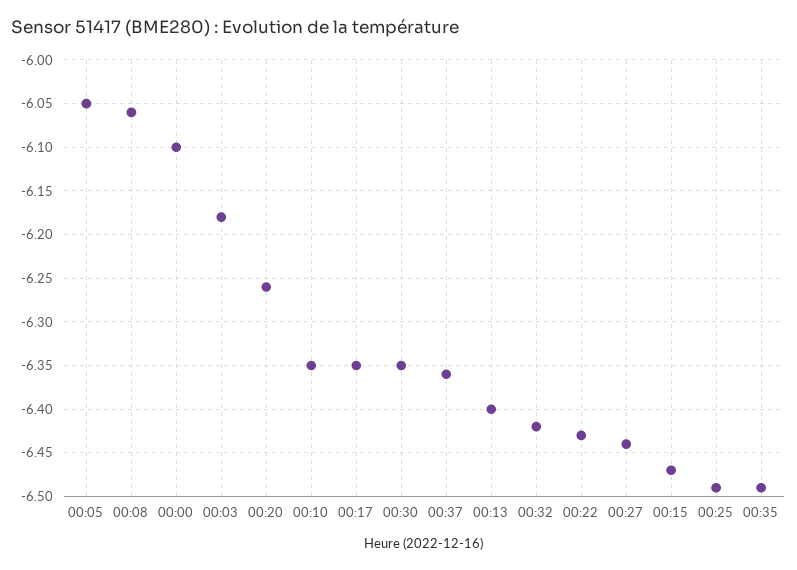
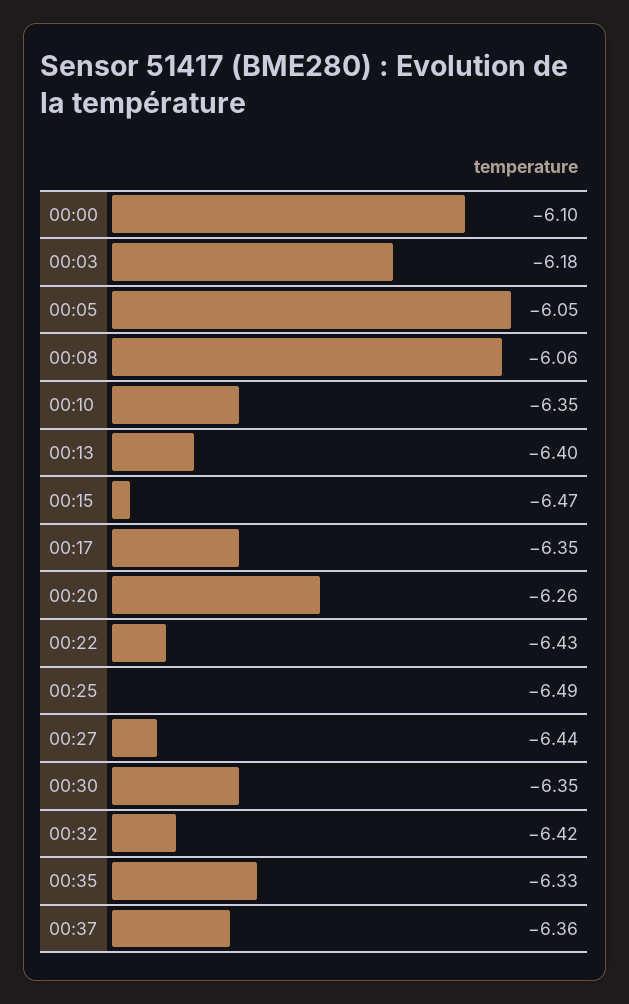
  {
    "00:05": -6.05,
    "00:08": -6.06,
    "00:00": -6.1,
    "00:03": -6.18,
    "00:20": -6.26,
    "00:10": -6.35,
    "00:17": -6.35,
    "00:30": -6.35,
    "00:37": -6.36,
    "00:13": -6.4,
    "00:32": -6.42,
    "00:22": -6.43,
    "00:27": -6.44,
    "00:15": -6.47,
    "00:25": -6.49,
-   "00:35": -6.49
+   "00:35": -6.33
  }

